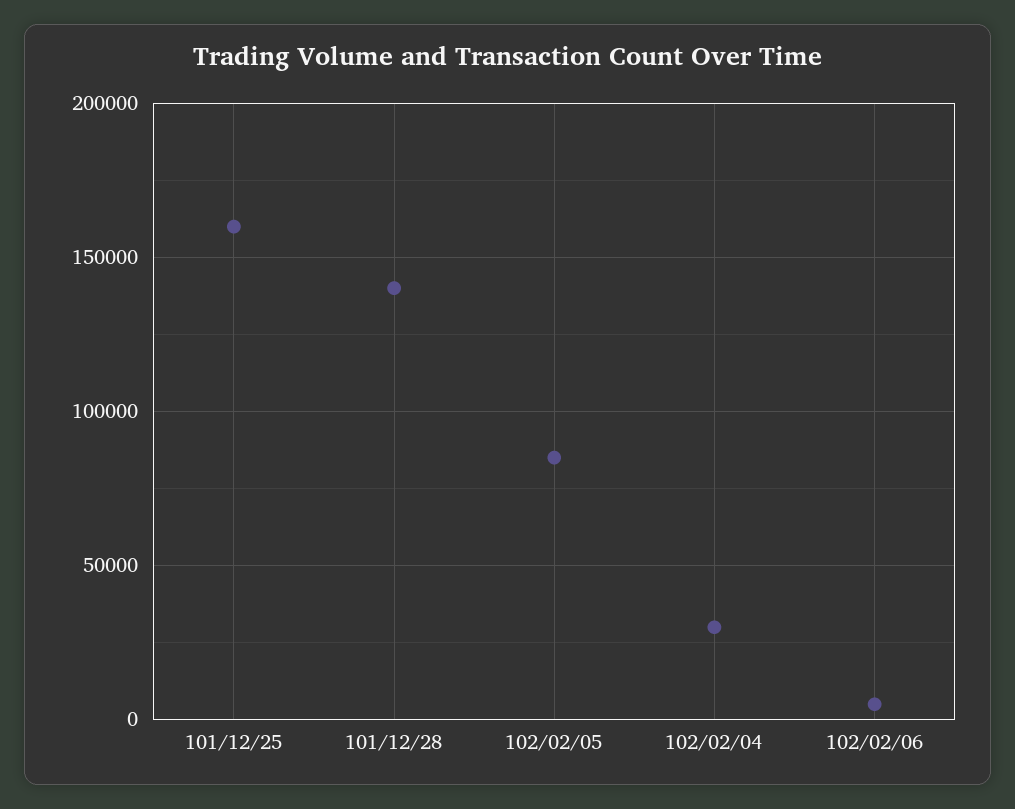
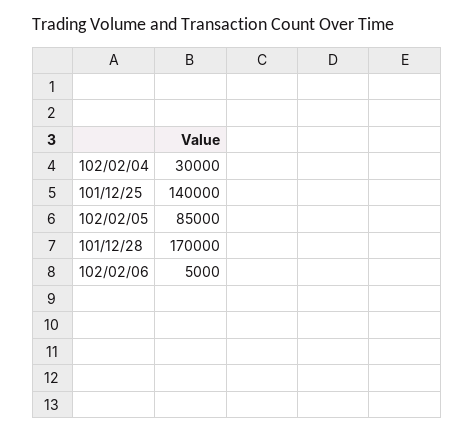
  {
-   "101/12/25": 160000,
+   "101/12/25": 140000,
-   "101/12/28": 140000,
+   "101/12/28": 170000,
    "102/02/05": 85000,
    "102/02/04": 30000,
    "102/02/06": 5000
  }

